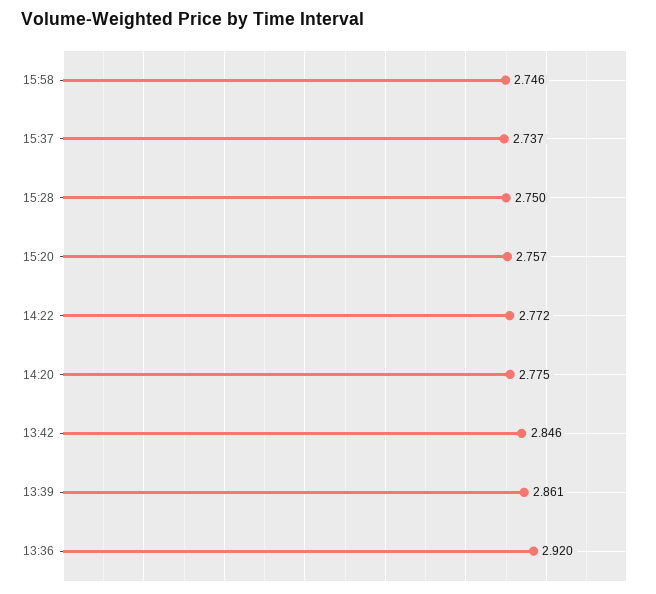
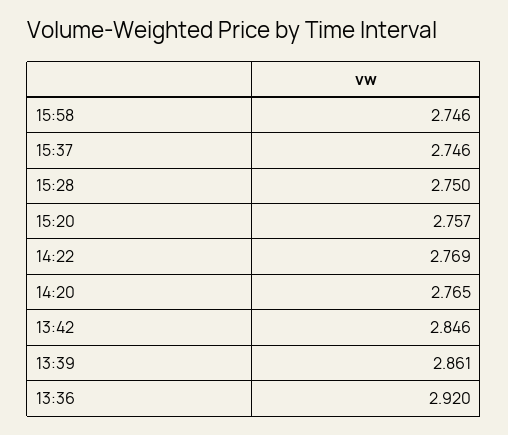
  {
    "15:58": 2.746,
-   "15:37": 2.737,
+   "15:37": 2.746,
    "15:28": 2.75,
    "15:20": 2.757,
-   "14:22": 2.772,
+   "14:22": 2.769,
-   "14:20": 2.775,
+   "14:20": 2.765,
    "13:42": 2.846,
    "13:39": 2.861,
    "13:36": 2.92
  }

